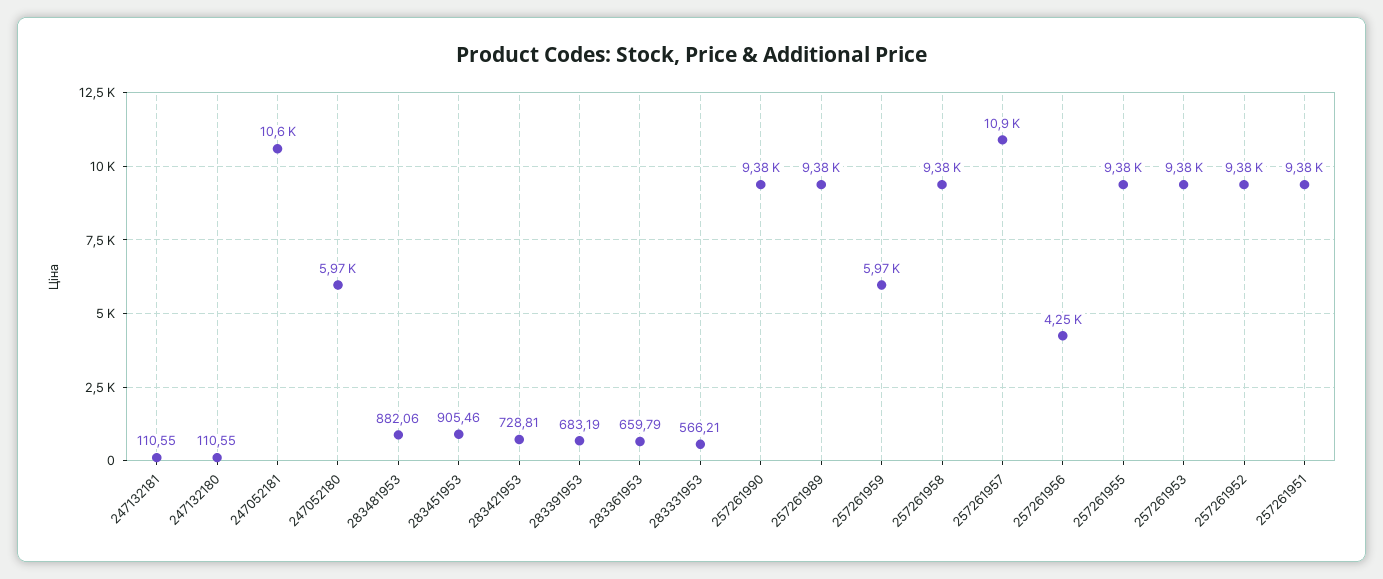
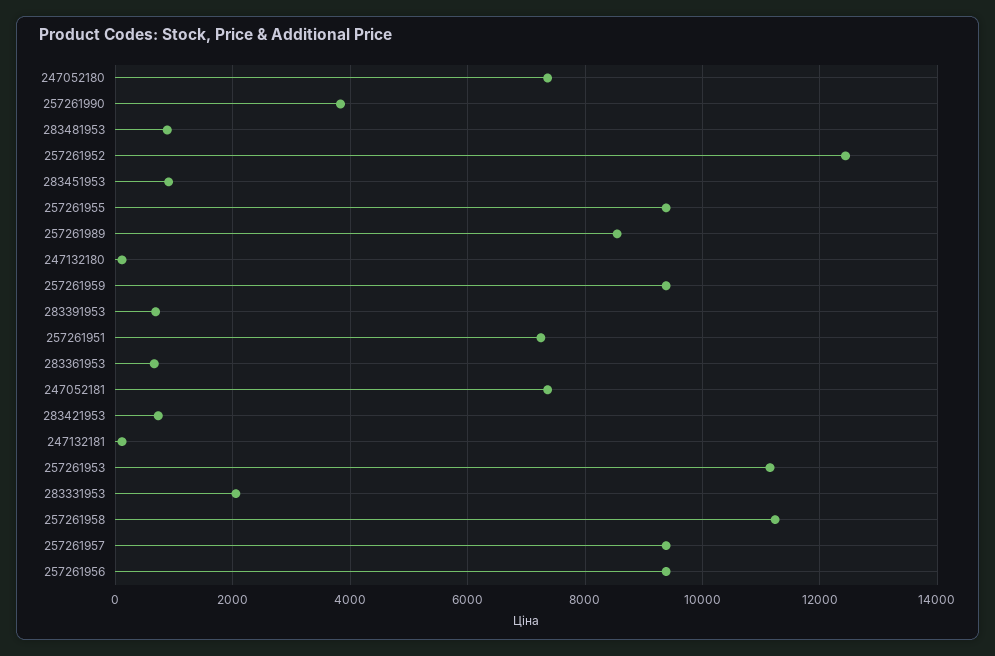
  {
    "247132181": 110.55,
    "247132180": 110.55,
-   "247052181": 10600,
+   "247052181": 7400,
-   "247052180": 5970,
+   "247052180": 7400,
    "283481953": 882.06,
    "283451953": 905.46,
    "283421953": 728.81,
    "283391953": 683.19,
    "283361953": 659.79,
-   "283331953": 566.21,
+   "283331953": 2000,
-   "257261990": 9380,
+   "257261990": 3800,
-   "257261989": 9380,
+   "257261989": 8600,
-   "257261959": 5970,
+   "257261959": 9400,
-   "257261958": 9380,
+   "257261958": 11200,
-   "257261957": 10900,
+   "257261957": 9400,
-   "257261956": 4250,
+   "257261956": 9400,
    "257261955": 9380,
-   "257261953": 9380,
+   "257261953": 11200,
-   "257261952": 9380,
+   "257261952": 12400,
-   "257261951": 9380
+   "257261951": 7200
  }

